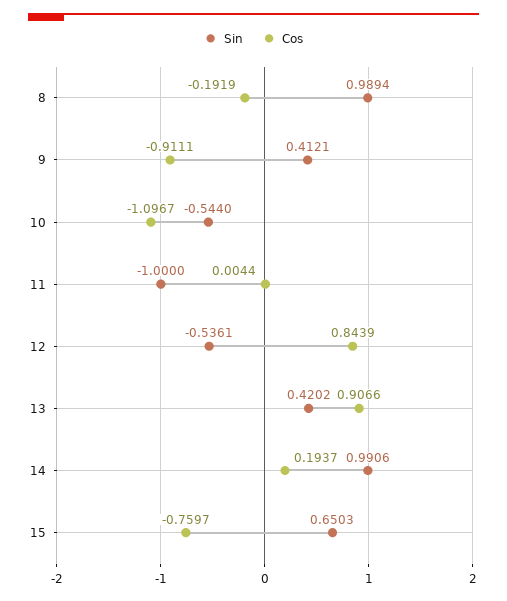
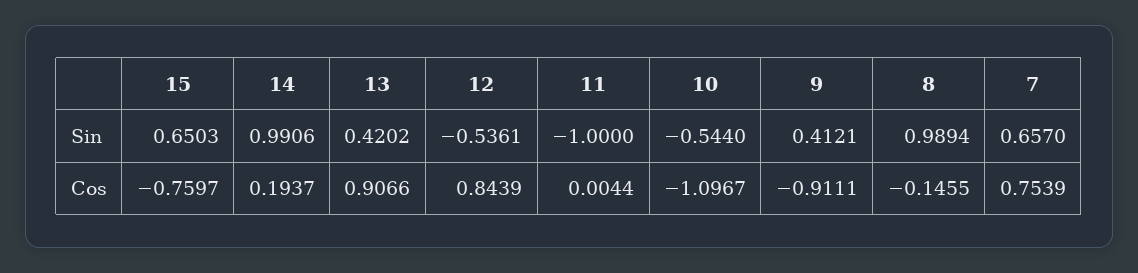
  {
    "Sin": {
      "8": 0.9894,
      "9": 0.4121,
      "10": -0.544,
      "11": -1,
      "12": -0.5361,
      "13": 0.4202,
      "14": 0.9906,
-     "15": 0.6503
+     "15": 0.6503,
+     "7": 0.657
    },
    "Cos": {
-     "8": -0.1919,
+     "8": -0.1455,
      "9": -0.9111,
      "10": -1.0967,
      "11": 0.0044,
      "12": 0.8439,
      "13": 0.9066,
      "14": 0.1937,
-     "15": -0.7597
+     "15": -0.7597,
+     "7": 0.7539
    }
  }

